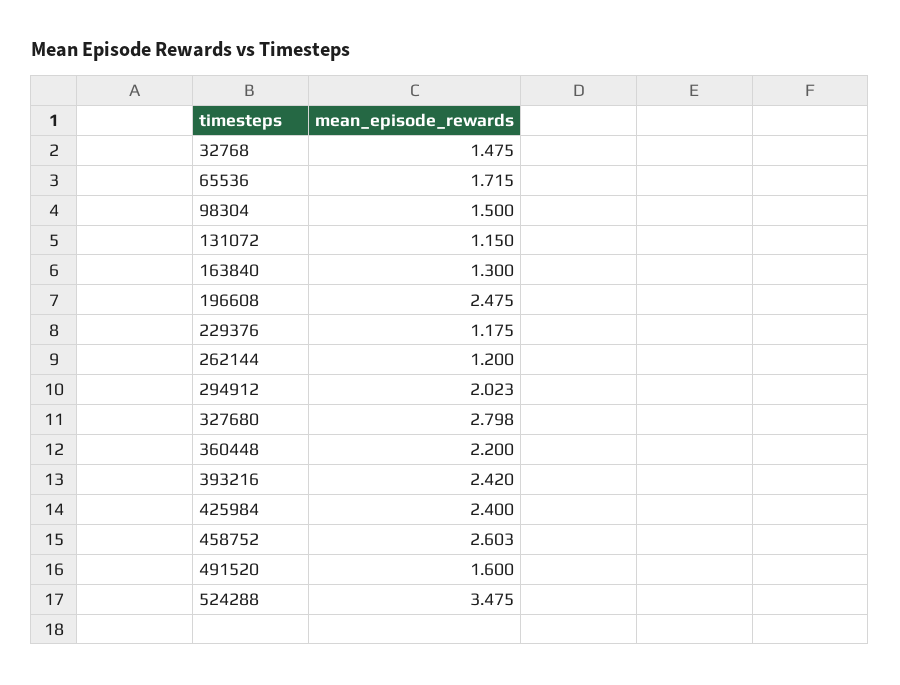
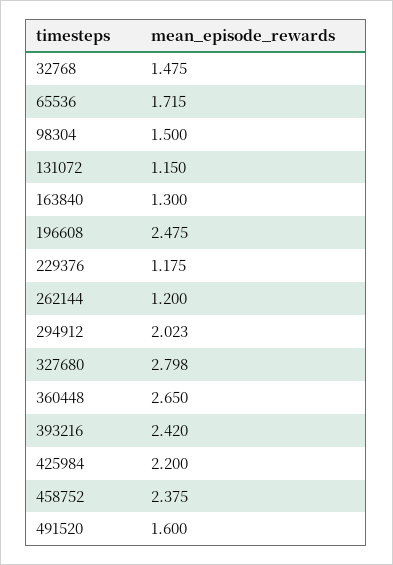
  {
    "32768": 1.475,
    "65536": 1.715,
    "98304": 1.5,
    "131072": 1.15,
    "163840": 1.3,
    "196608": 2.475,
    "229376": 1.175,
    "262144": 1.2,
    "294912": 2.023,
    "327680": 2.798,
-   "360448": 2.2,
+   "360448": 2.65,
    "393216": 2.42,
-   "425984": 2.4,
+   "425984": 2.2,
-   "458752": 2.603,
+   "458752": 2.375,
-   "491520": 1.6,
+   "491520": 1.6
-   "524288": 3.475
  }

